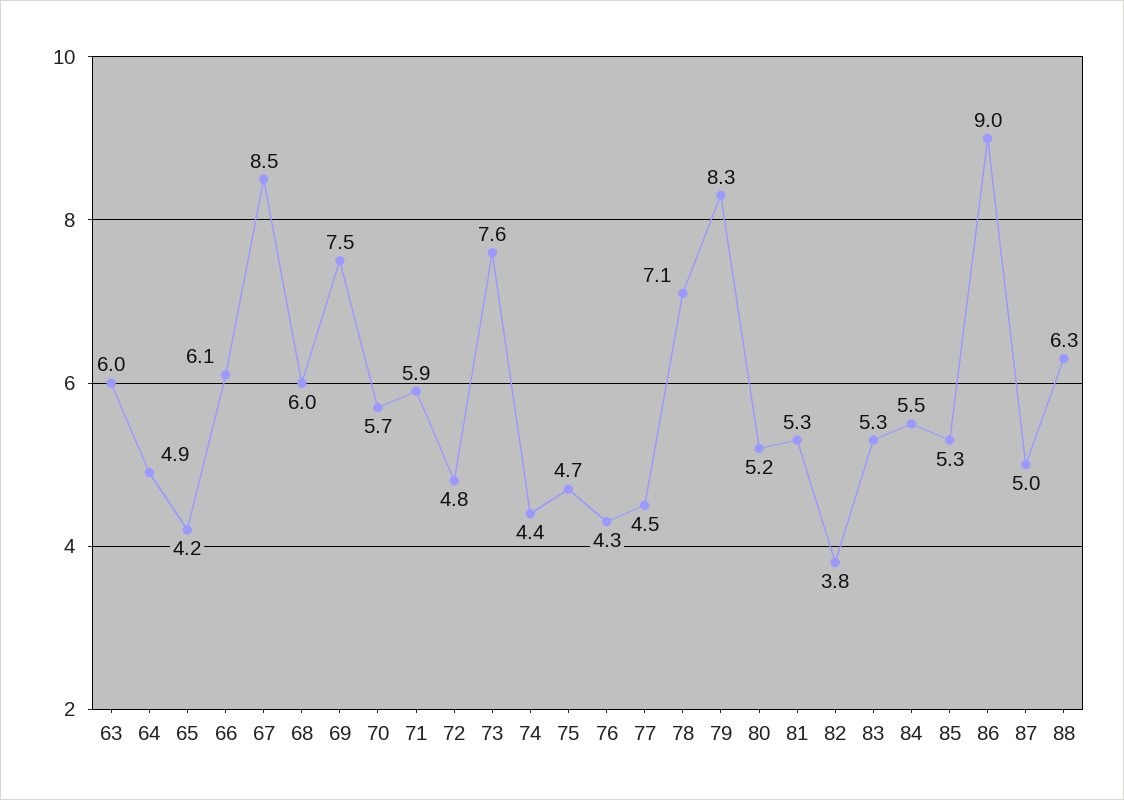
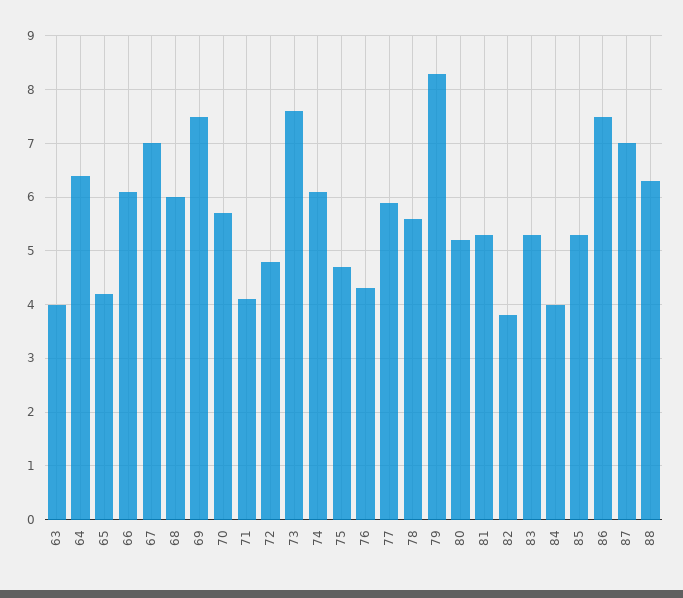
  {
-   "63": 6,
+   "63": 4,
-   "64": 4.9,
+   "64": 6.5,
    "65": 4.2,
    "66": 6.1,
-   "67": 8.5,
+   "67": 7,
    "68": 6,
    "69": 7.5,
    "70": 5.7,
-   "71": 5.9,
+   "71": 4,
    "72": 4.8,
    "73": 7.6,
-   "74": 4.4,
+   "74": 6,
    "75": 4.7,
    "76": 4.3,
-   "77": 4.5,
+   "77": 6,
-   "78": 7.1,
+   "78": 5.5,
    "79": 8.3,
    "80": 5.2,
    "81": 5.3,
    "82": 3.8,
    "83": 5.3,
-   "84": 5.5,
+   "84": 4,
    "85": 5.3,
-   "86": 9,
+   "86": 7.5,
-   "87": 5,
+   "87": 7,
    "88": 6.3
  }

